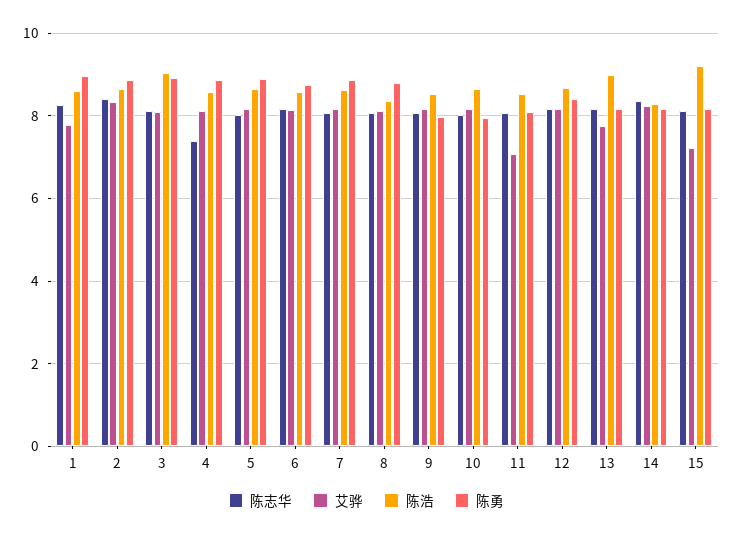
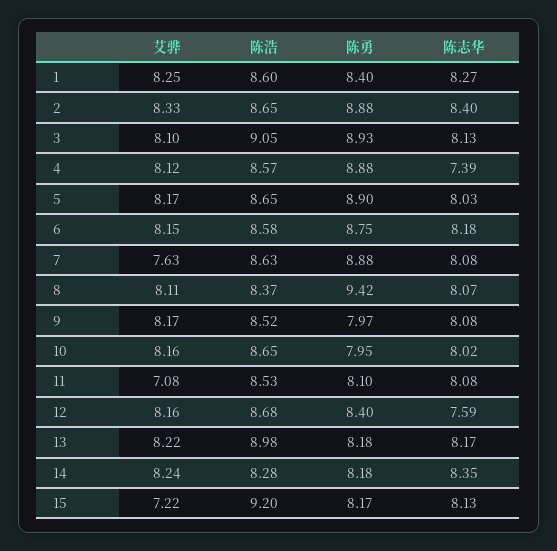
  {
    "陈志华": {
      "1": 8.27,
      "2": 8.4,
      "3": 8.13,
      "4": 7.39,
      "5": 8.03,
      "6": 8.18,
      "7": 8.08,
      "8": 8.07,
      "9": 8.08,
      "10": 8.02,
      "11": 8.08,
-     "12": 8.2,
+     "12": 7.59,
      "13": 8.17,
      "14": 8.35,
      "15": 8.13
    },
    "艾骅": {
-     "1": 7.8,
+     "1": 8.25,
      "2": 8.33,
      "3": 8.1,
      "4": 8.12,
      "5": 8.17,
      "6": 8.15,
-     "7": 8.2,
+     "7": 7.63,
      "8": 8.11,
      "9": 8.17,
      "10": 8.16,
      "11": 7.08,
      "12": 8.16,
-     "13": 7.8,
+     "13": 8.22,
      "14": 8.24,
      "15": 7.22
    },
    "陈浩": {
      "1": 8.6,
      "2": 8.65,
      "3": 9.05,
      "4": 8.57,
      "5": 8.65,
      "6": 8.58,
      "7": 8.63,
      "8": 8.37,
      "9": 8.52,
      "10": 8.65,
      "11": 8.53,
      "12": 8.68,
      "13": 8.98,
      "14": 8.28,
      "15": 9.2
    },
    "陈勇": {
-     "1": 9,
+     "1": 8.4,
      "2": 8.88,
      "3": 8.93,
      "4": 8.88,
      "5": 8.9,
      "6": 8.75,
      "7": 8.88,
-     "8": 8.8,
+     "8": 9.42,
      "9": 7.97,
      "10": 7.95,
      "11": 8.1,
      "12": 8.4,
      "13": 8.18,
      "14": 8.18,
      "15": 8.17
    }
  }

